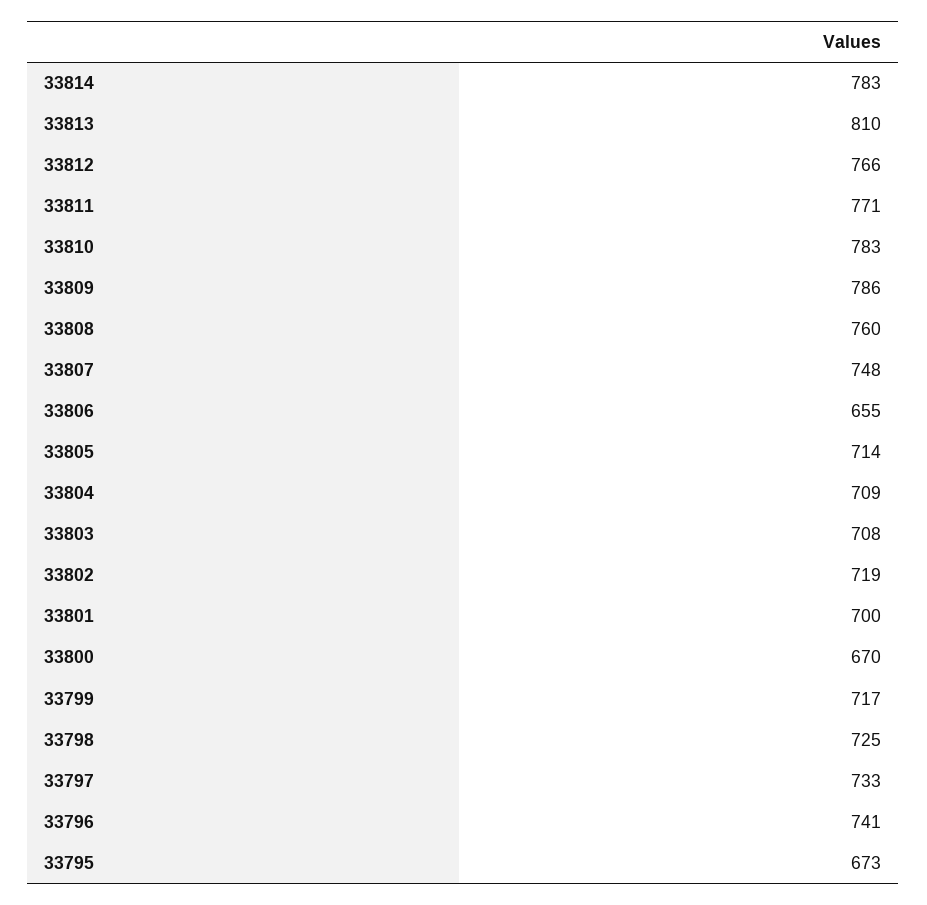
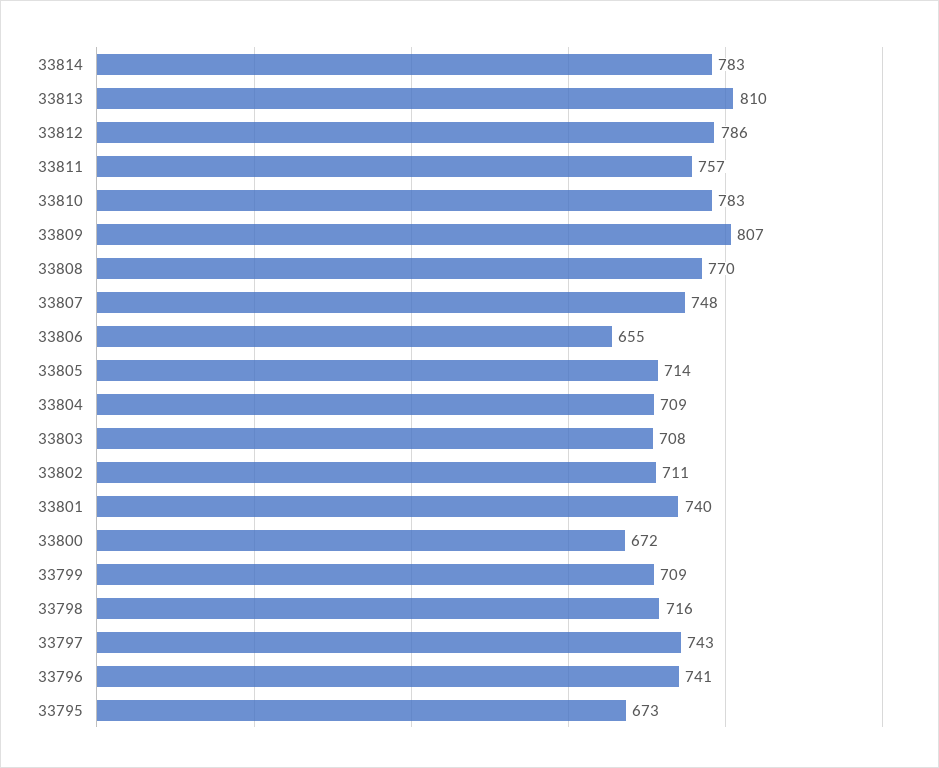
  {
    "33814": 783,
    "33813": 810,
-   "33812": 766,
+   "33812": 786,
-   "33811": 771,
+   "33811": 757,
    "33810": 783,
-   "33809": 786,
+   "33809": 807,
-   "33808": 760,
+   "33808": 770,
    "33807": 748,
    "33806": 655,
    "33805": 714,
    "33804": 709,
    "33803": 708,
-   "33802": 719,
+   "33802": 711,
-   "33801": 700,
+   "33801": 740,
-   "33800": 670,
+   "33800": 672,
-   "33799": 717,
+   "33799": 709,
-   "33798": 725,
+   "33798": 716,
-   "33797": 733,
+   "33797": 743,
    "33796": 741,
    "33795": 673
  }

